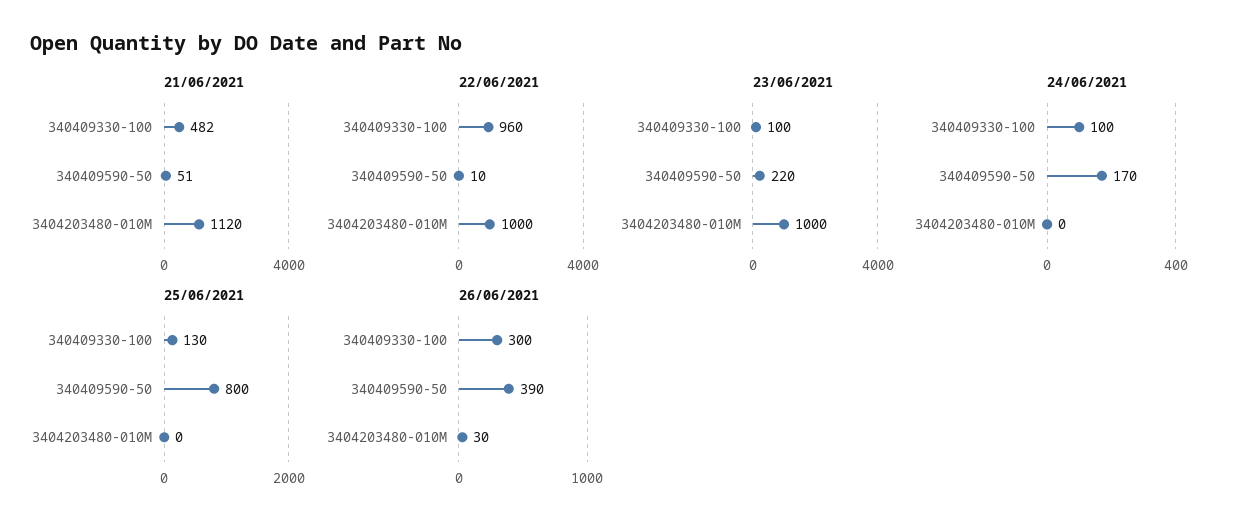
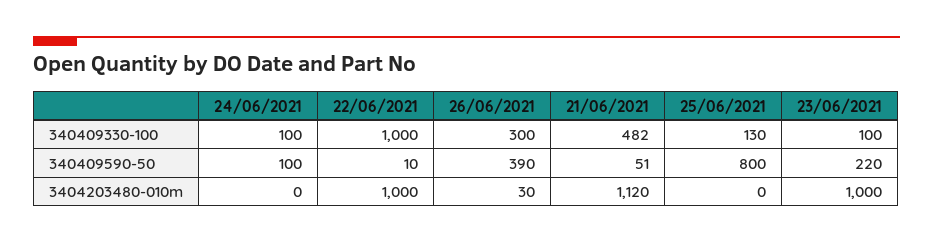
  {
    "21/06/2021": {
      "340409330-100": 482,
      "340409590-50": 51,
      "3404203480-010M": 1120
    },
    "22/06/2021": {
-     "340409330-100": 960,
+     "340409330-100": 1000,
      "340409590-50": 10,
      "3404203480-010M": 1000
    },
    "23/06/2021": {
      "340409330-100": 100,
      "340409590-50": 220,
      "3404203480-010M": 1000
    },
    "24/06/2021": {
      "340409330-100": 100,
-     "340409590-50": 170,
+     "340409590-50": 100,
      "3404203480-010M": 0
    },
    "25/06/2021": {
      "340409330-100": 130,
      "340409590-50": 800,
      "3404203480-010M": 0
    },
    "26/06/2021": {
      "340409330-100": 300,
      "340409590-50": 390,
      "3404203480-010M": 30
    }
  }

